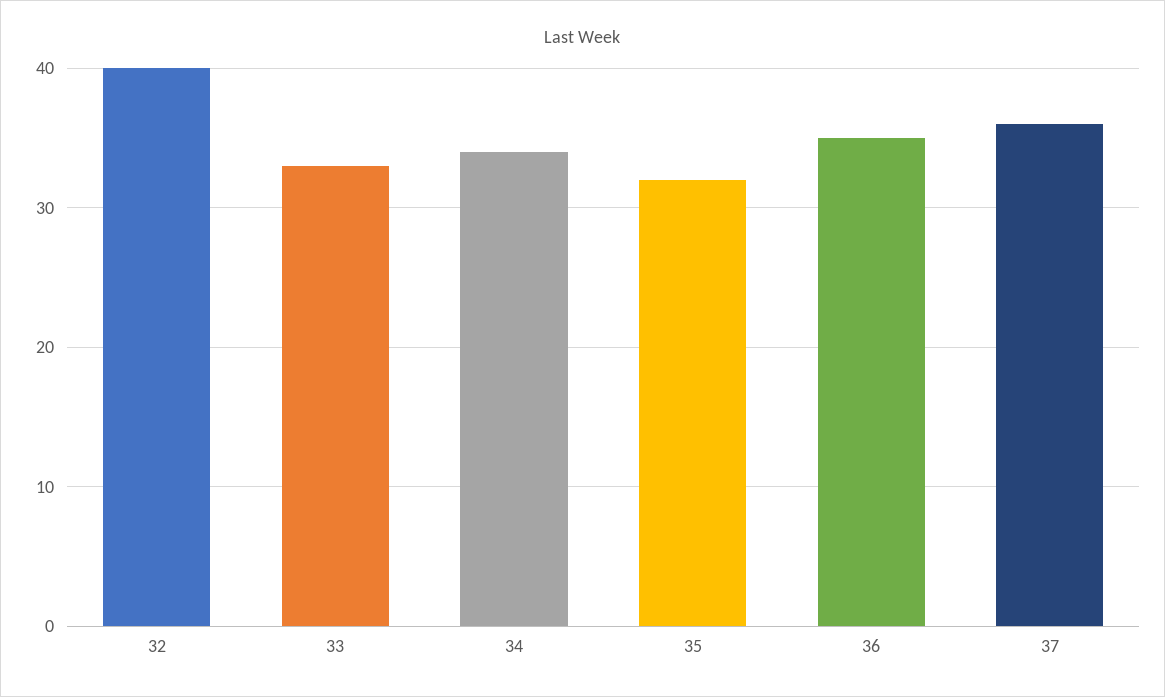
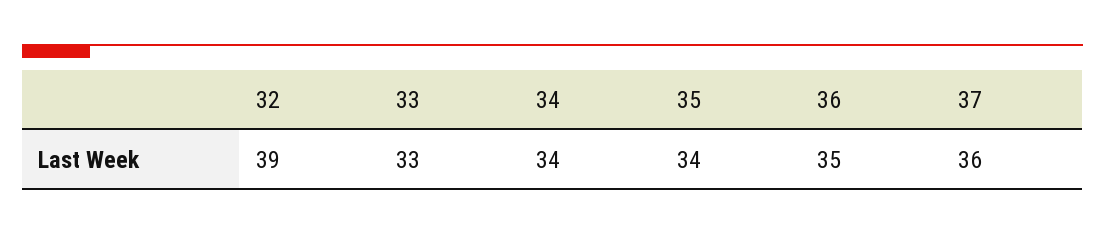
  {
-   "32": 40,
+   "32": 39,
    "33": 33,
    "34": 34,
-   "35": 32,
+   "35": 34,
    "36": 35,
    "37": 36
  }

